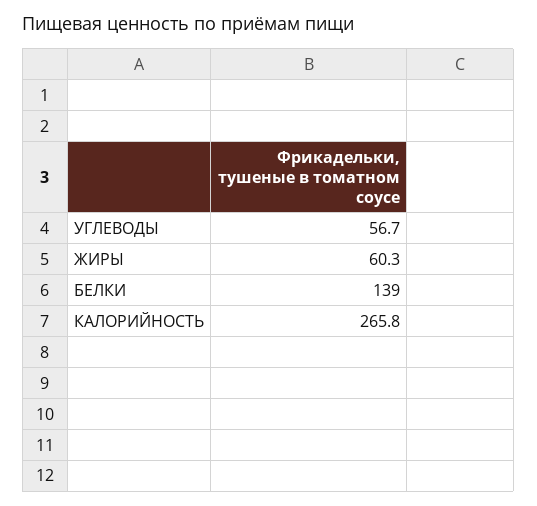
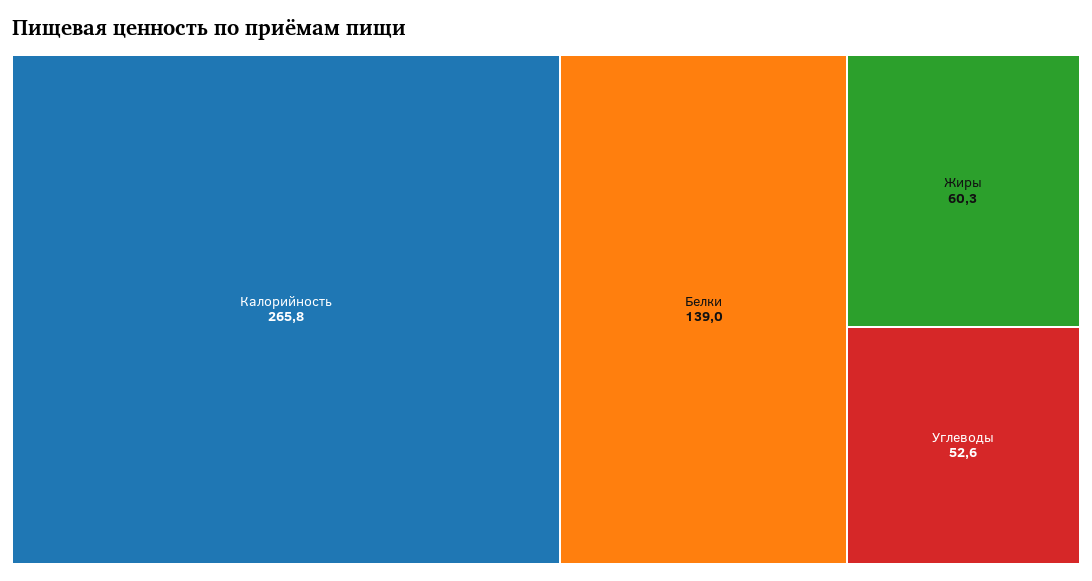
  {
-   "УГЛЕВОДЫ": 56.7,
+   "УГЛЕВОДЫ": 52.6,
    "ЖИРЫ": 60.3,
    "БЕЛКИ": 139,
    "КАЛОРИЙНОСТЬ": 265.8
  }

